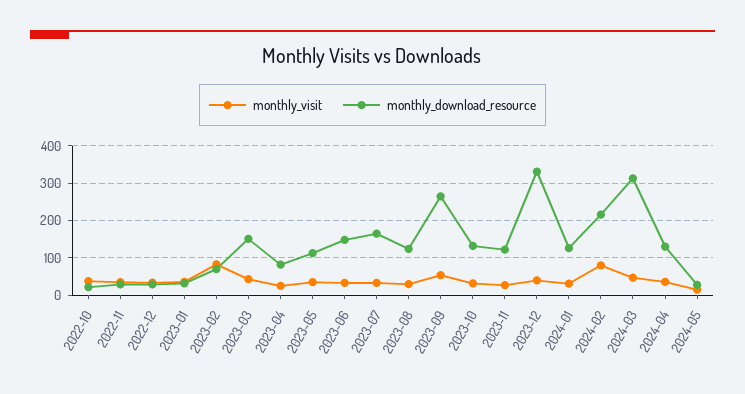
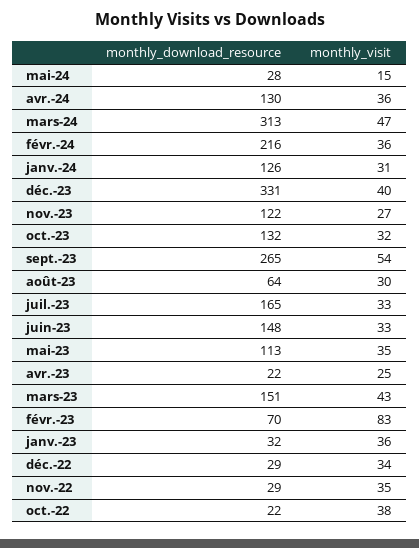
  {
    "monthly_visit": {
      "2022-10": 38,
      "2022-11": 35,
      "2022-12": 34,
      "2023-01": 36,
      "2023-02": 83,
      "2023-03": 43,
      "2023-04": 25,
      "2023-05": 35,
      "2023-06": 33,
      "2023-07": 33,
      "2023-08": 30,
      "2023-09": 54,
      "2023-10": 32,
      "2023-11": 27,
      "2023-12": 40,
      "2024-01": 31,
-     "2024-02": 80,
+     "2024-02": 36,
      "2024-03": 47,
      "2024-04": 36,
      "2024-05": 15
    },
    "monthly_download_resource": {
      "2022-10": 22,
      "2022-11": 29,
      "2022-12": 29,
      "2023-01": 32,
      "2023-02": 70,
      "2023-03": 151,
-     "2023-04": 80,
+     "2023-04": 22,
      "2023-05": 113,
      "2023-06": 148,
      "2023-07": 165,
-     "2023-08": 120,
+     "2023-08": 64,
      "2023-09": 265,
      "2023-10": 132,
      "2023-11": 122,
      "2023-12": 331,
      "2024-01": 126,
      "2024-02": 216,
      "2024-03": 313,
      "2024-04": 130,
      "2024-05": 28
    }
  }

